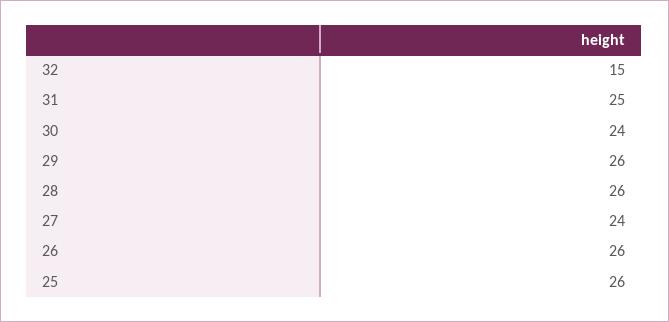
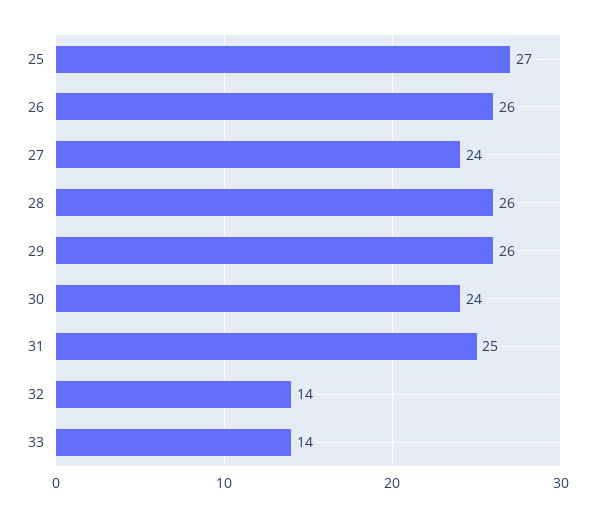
  {
-   "32": 15,
+   "32": 14,
    "31": 25,
    "30": 24,
    "29": 26,
    "28": 26,
    "27": 24,
    "26": 26,
-   "25": 26
+   "25": 27,
+   "33": 14
  }

